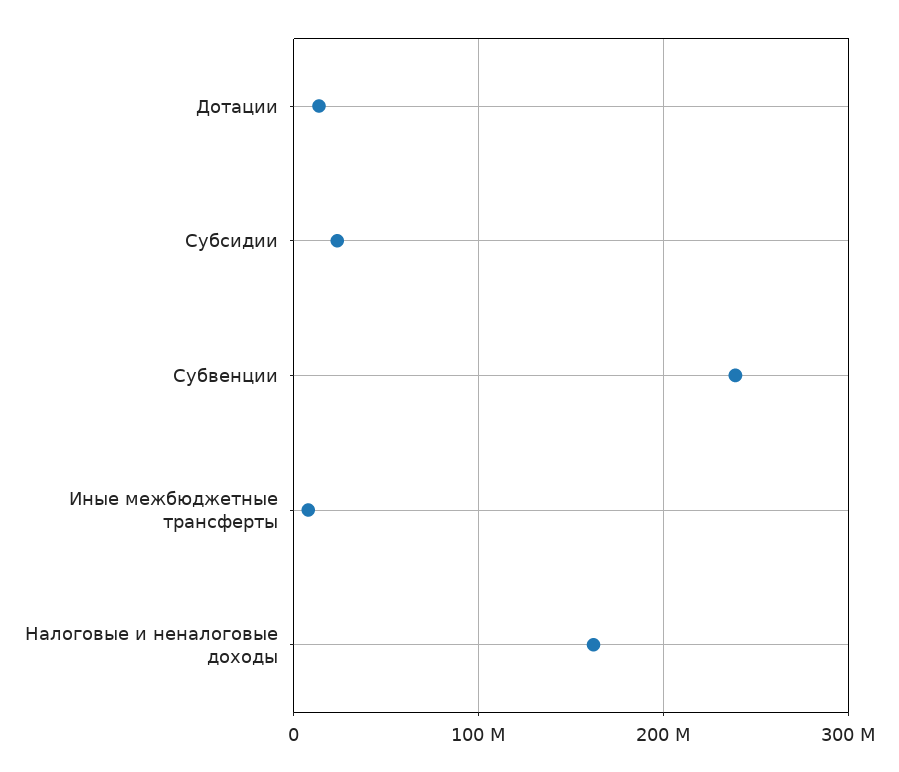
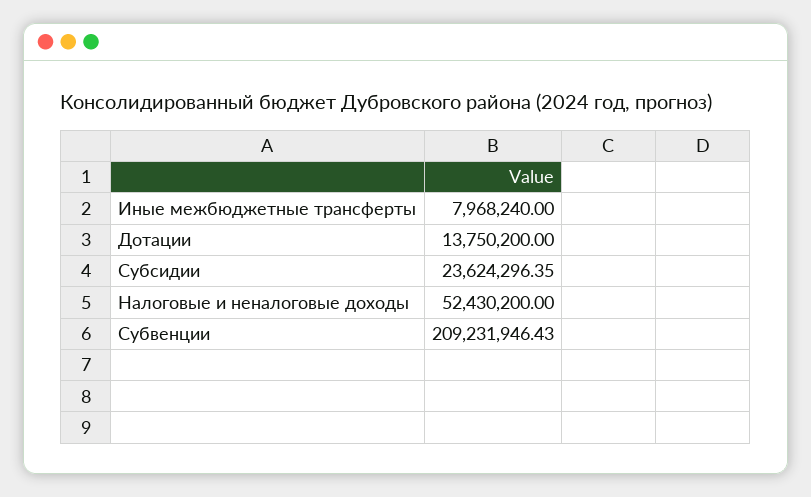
  {
    "Дотации": 13750200,
    "Субсидии": 23624296.35,
-   "Субвенции": 240000000,
+   "Субвенции": 209231946.43,
    "Иные межбюджетные трансферты": 7968240,
-   "Налоговые и неналоговые доходы": 160000000
+   "Налоговые и неналоговые доходы": 52430200
  }

